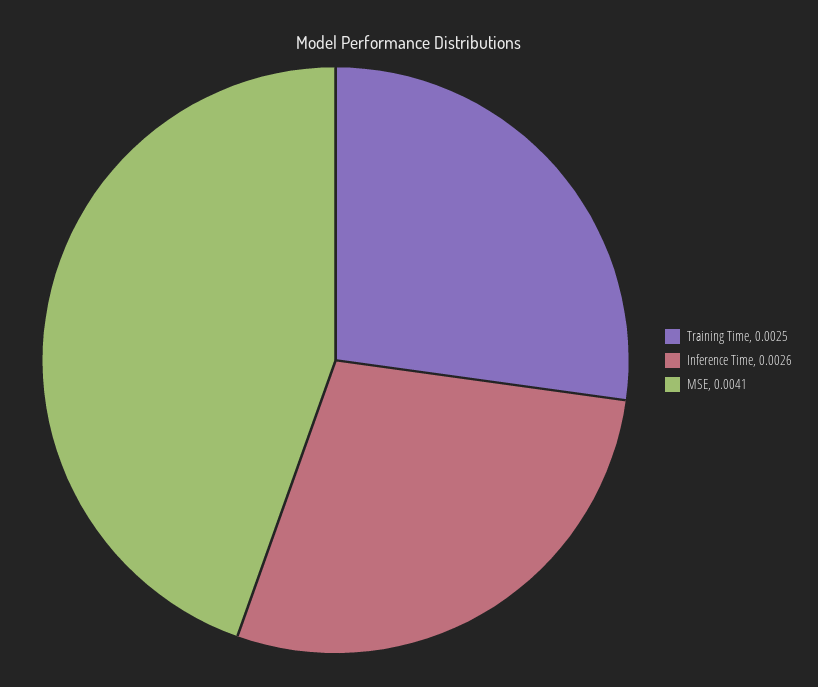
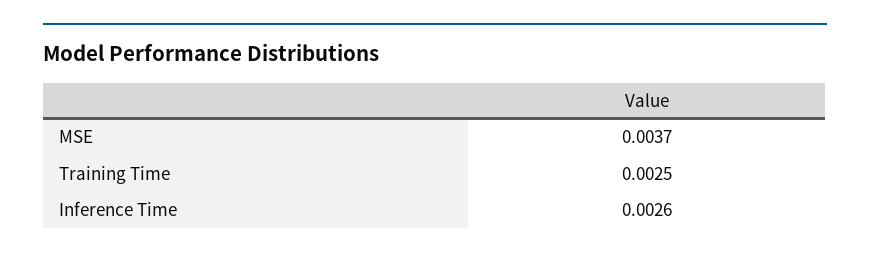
  {
    "Training Time": 0.0025,
    "Inference Time": 0.0026,
-   "MSE": 0.0041
+   "MSE": 0.0037
  }

